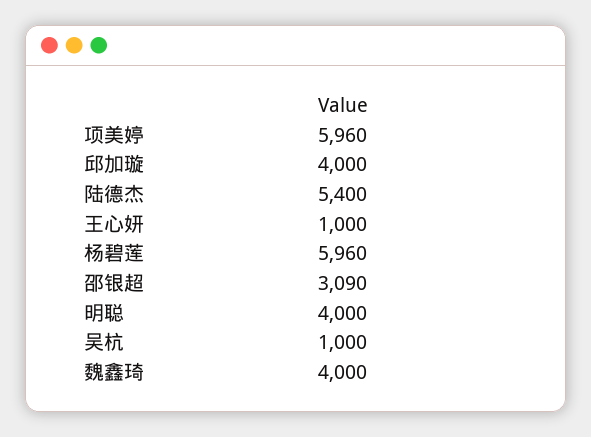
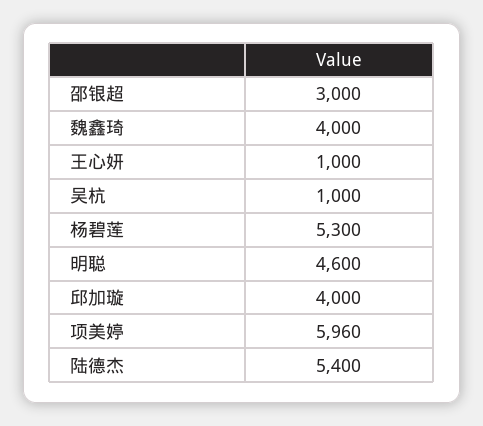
  {
    "项美婷": 5960,
    "邱加璇": 4000,
    "陆德杰": 5400,
    "王心妍": 1000,
-   "杨碧莲": 5960,
+   "杨碧莲": 5300,
-   "邵银超": 3090,
+   "邵银超": 3000,
-   "明聪": 4000,
+   "明聪": 4600,
    "吴杭": 1000,
    "魏鑫琦": 4000
  }

